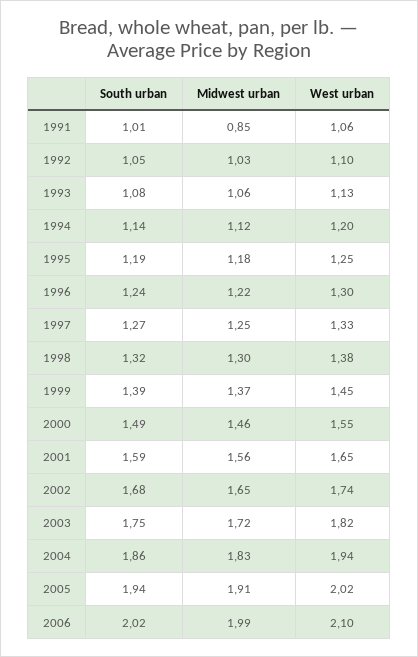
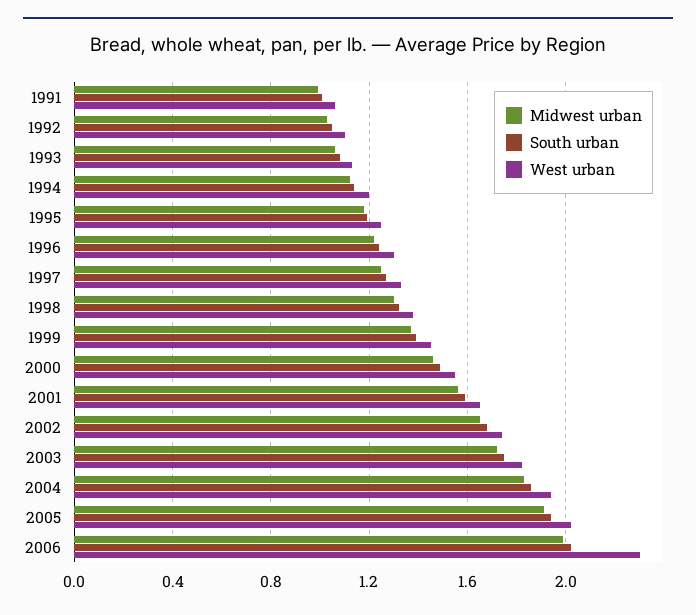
  {
    "South urban": {
      "1991": 1.01,
      "1992": 1.05,
      "1993": 1.08,
      "1994": 1.14,
      "1995": 1.19,
      "1996": 1.24,
      "1997": 1.27,
      "1998": 1.32,
      "1999": 1.39,
      "2000": 1.49,
      "2001": 1.59,
      "2002": 1.68,
      "2003": 1.75,
      "2004": 1.86,
      "2005": 1.94,
      "2006": 2.02
    },
    "Midwest urban": {
-     "1991": 0.85,
+     "1991": 1,
      "1992": 1.03,
      "1993": 1.06,
      "1994": 1.12,
      "1995": 1.18,
      "1996": 1.22,
      "1997": 1.25,
      "1998": 1.3,
      "1999": 1.37,
      "2000": 1.46,
      "2001": 1.56,
      "2002": 1.65,
      "2003": 1.72,
      "2004": 1.83,
      "2005": 1.91,
      "2006": 1.99
    },
    "West urban": {
      "1991": 1.06,
      "1992": 1.1,
      "1993": 1.13,
      "1994": 1.2,
      "1995": 1.25,
      "1996": 1.3,
      "1997": 1.33,
      "1998": 1.38,
      "1999": 1.45,
      "2000": 1.55,
      "2001": 1.65,
      "2002": 1.74,
      "2003": 1.82,
      "2004": 1.94,
      "2005": 2.02,
-     "2006": 2.1
+     "2006": 2.3
    }
  }

